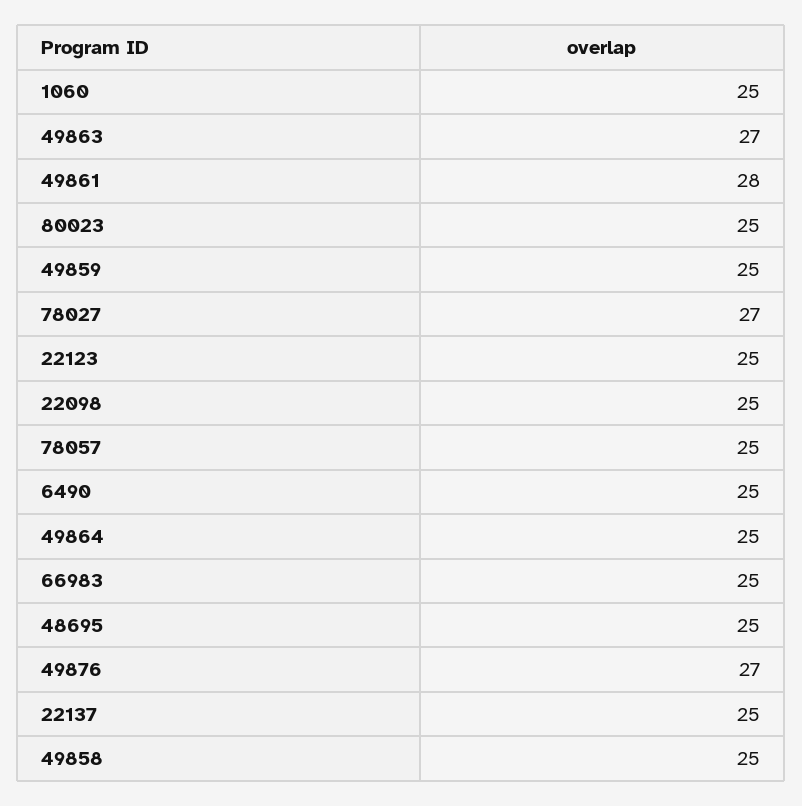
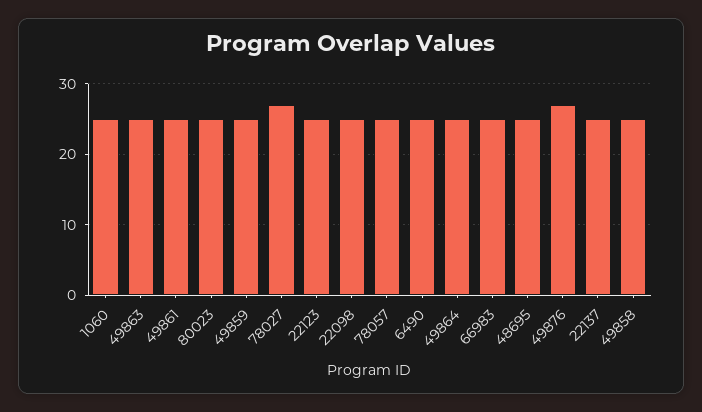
  {
    "1060": 25,
-   "49863": 27,
+   "49863": 25,
-   "49861": 28,
+   "49861": 25,
    "80023": 25,
    "49859": 25,
    "78027": 27,
    "22123": 25,
    "22098": 25,
    "78057": 25,
    "6490": 25,
    "49864": 25,
    "66983": 25,
    "48695": 25,
    "49876": 27,
    "22137": 25,
    "49858": 25
  }

